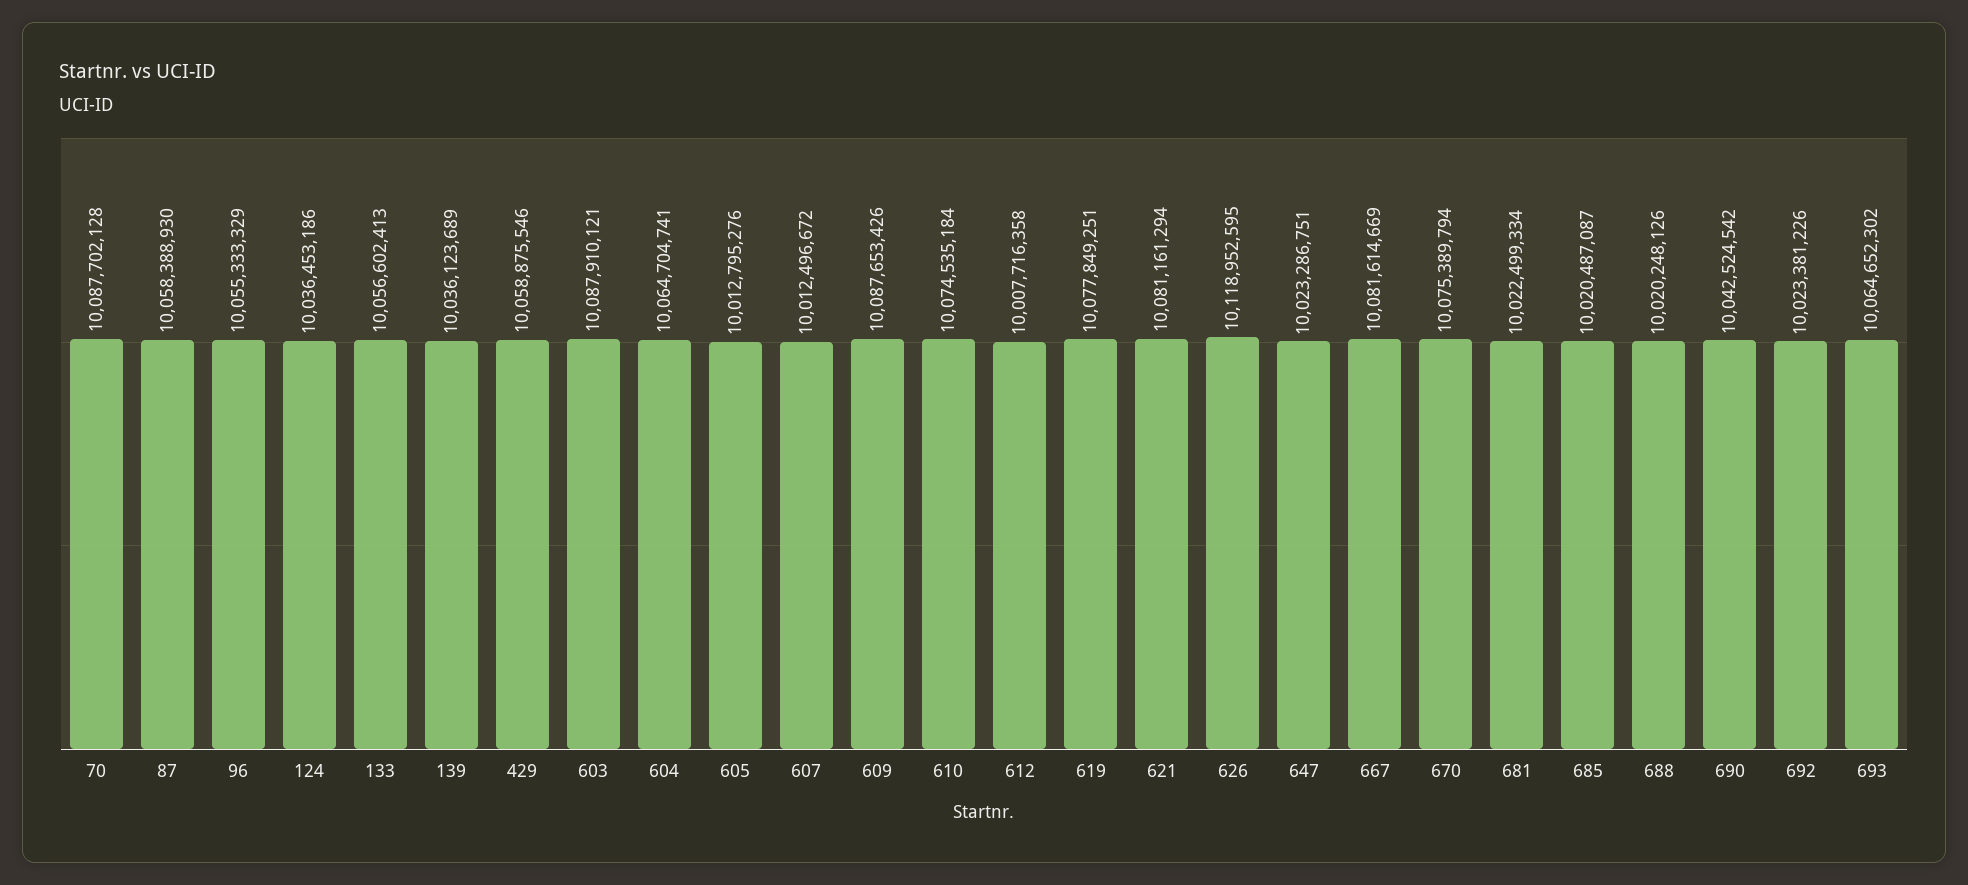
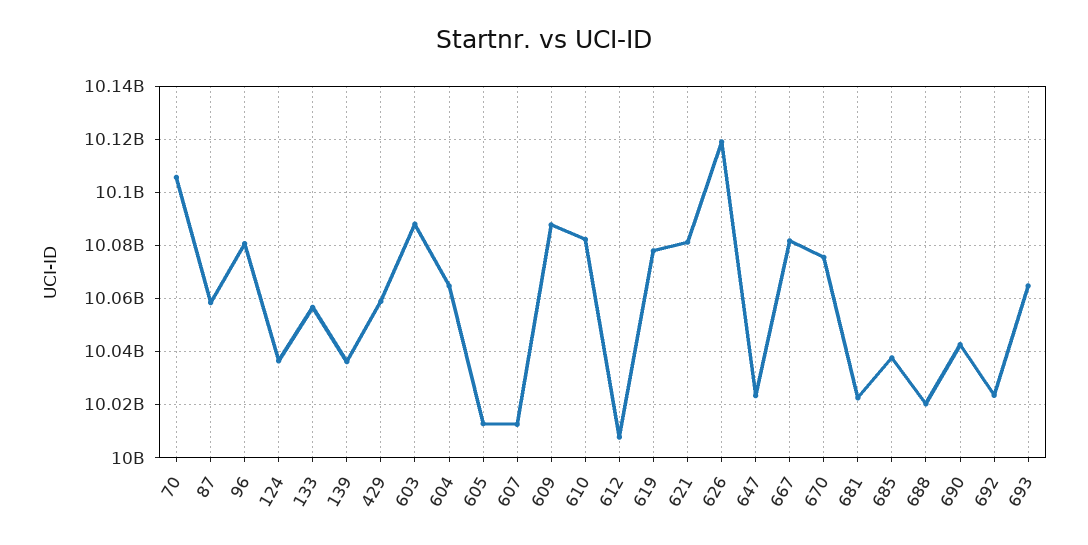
  {
-   "70": 10087702128,
+   "70": 10105000000,
    "87": 10058388930,
-   "96": 10055333329,
+   "96": 10080000000,
    "124": 10036453186,
    "133": 10056602413,
    "139": 10036123689,
    "429": 10058875546,
    "603": 10087910121,
    "604": 10064704741,
    "605": 10012795276,
    "607": 10012496672,
    "609": 10087653426,
-   "610": 10074535184,
+   "610": 10082500000,
    "612": 10007716358,
    "619": 10077849251,
    "621": 10081161294,
    "626": 10118952595,
    "647": 10023286751,
    "667": 10081614669,
    "670": 10075389794,
    "681": 10022499334,
-   "685": 10020487087,
+   "685": 10037500000,
    "688": 10020248126,
    "690": 10042524542,
    "692": 10023381226,
    "693": 10064652302
  }

